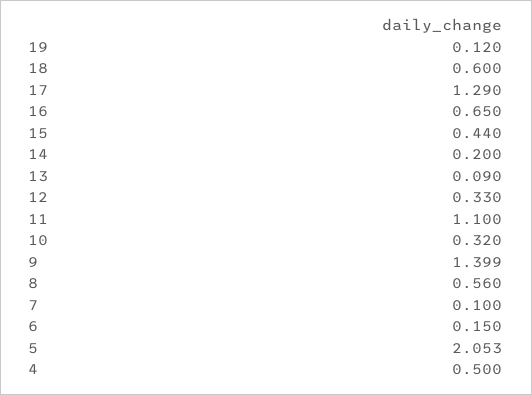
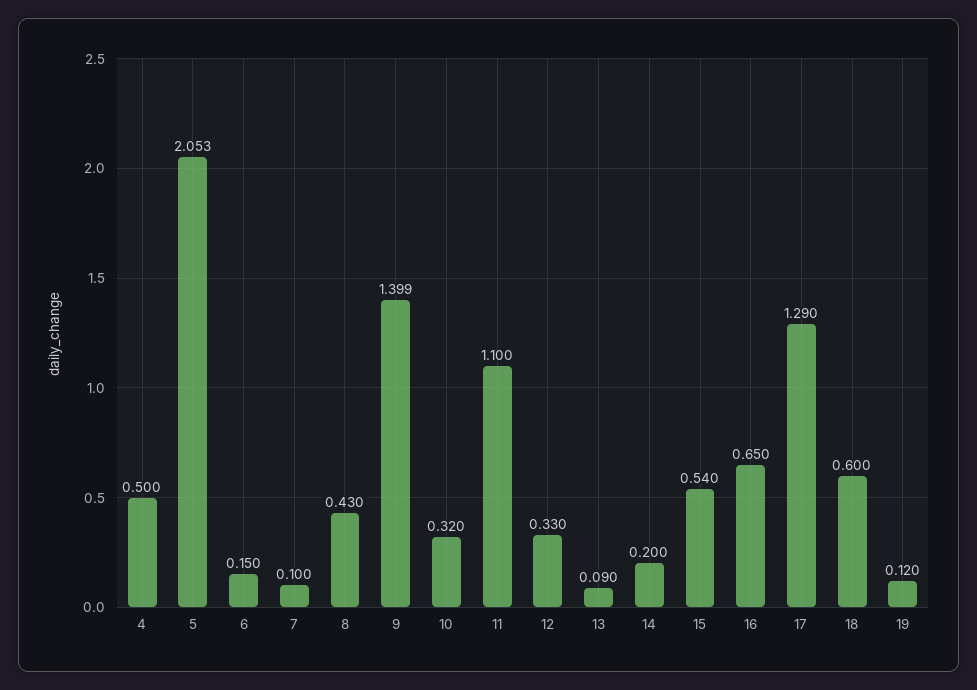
  {
    "19": 0.12,
    "18": 0.6,
    "17": 1.29,
    "16": 0.65,
-   "15": 0.44,
+   "15": 0.54,
    "14": 0.2,
    "13": 0.09,
    "12": 0.33,
    "11": 1.1,
    "10": 0.32,
    "9": 1.399,
-   "8": 0.56,
+   "8": 0.43,
    "7": 0.1,
    "6": 0.15,
    "5": 2.053,
    "4": 0.5
  }

